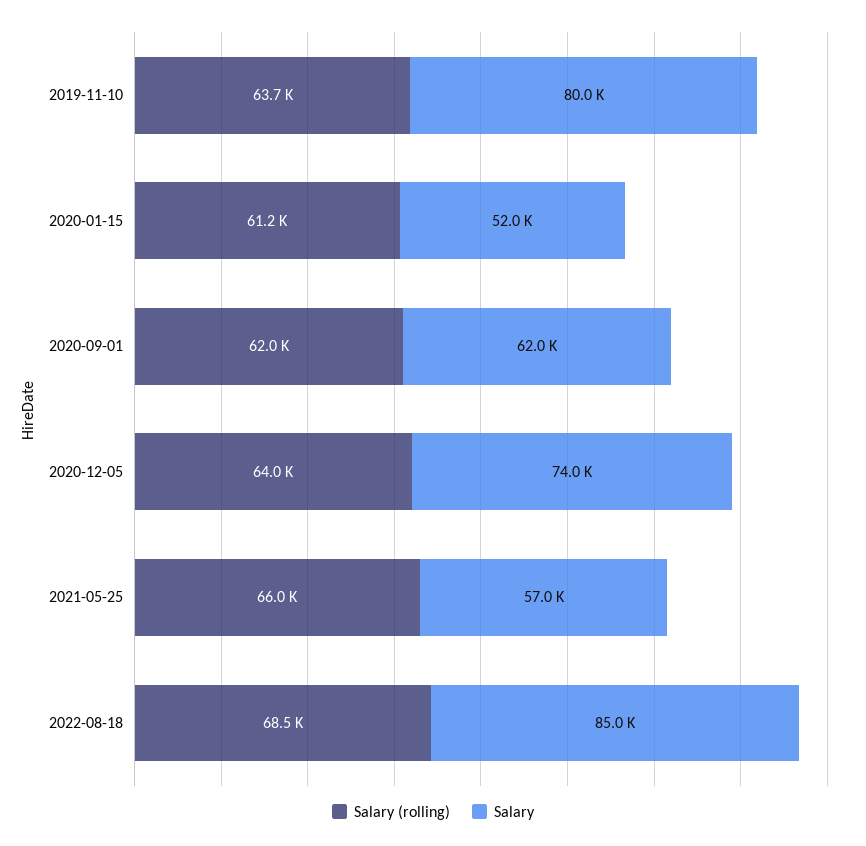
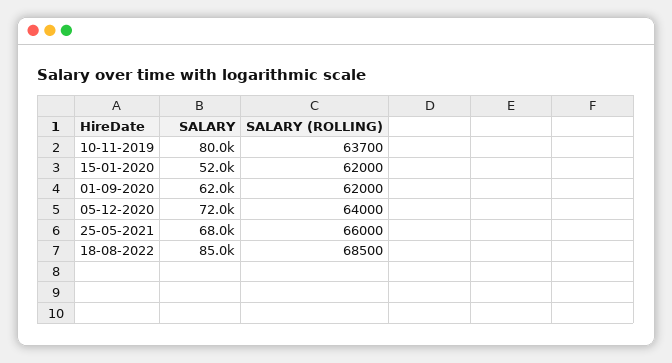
  {
    "Salary (rolling)": {
      "2019-11-10": 63700,
-     "2020-01-15": 61200,
+     "2020-01-15": 62000,
      "2020-09-01": 62000,
      "2020-12-05": 64000,
      "2021-05-25": 66000,
      "2022-08-18": 68500
    },
    "Salary": {
      "2019-11-10": 80000,
      "2020-01-15": 52000,
      "2020-09-01": 62000,
-     "2020-12-05": 74000,
+     "2020-12-05": 72000,
-     "2021-05-25": 57000,
+     "2021-05-25": 68000,
      "2022-08-18": 85000
    }
  }

